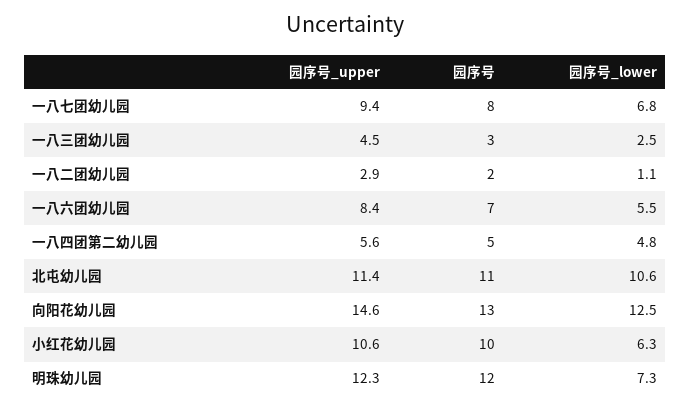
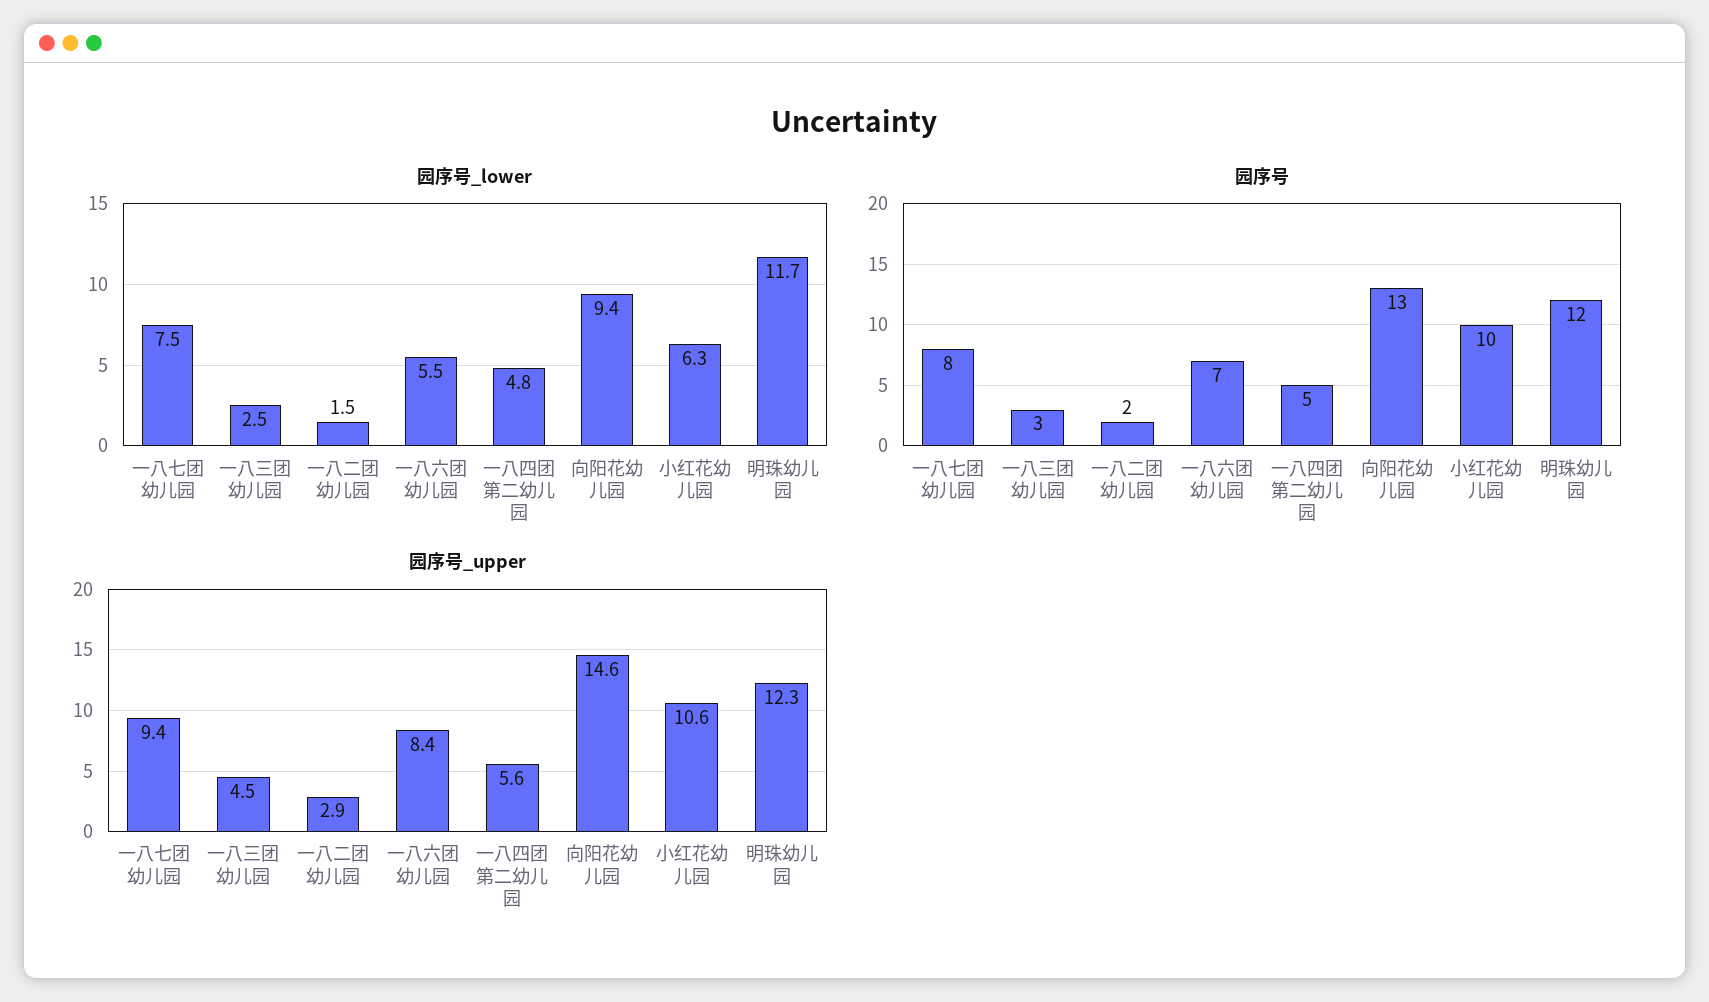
  {
    "园序号_upper": {
      "一八七团幼儿园": 9.4,
      "一八三团幼儿园": 4.5,
      "一八二团幼儿园": 2.9,
      "一八六团幼儿园": 8.4,
      "一八四团第二幼儿园": 5.6,
-     "北屯幼儿园": 11.4,
      "向阳花幼儿园": 14.6,
      "小红花幼儿园": 10.6,
      "明珠幼儿园": 12.3
    },
    "园序号": {
      "一八七团幼儿园": 8,
      "一八三团幼儿园": 3,
      "一八二团幼儿园": 2,
      "一八六团幼儿园": 7,
      "一八四团第二幼儿园": 5,
-     "北屯幼儿园": 11,
      "向阳花幼儿园": 13,
      "小红花幼儿园": 10,
      "明珠幼儿园": 12
    },
    "园序号_lower": {
-     "一八七团幼儿园": 6.8,
+     "一八七团幼儿园": 7.5,
      "一八三团幼儿园": 2.5,
-     "一八二团幼儿园": 1.1,
+     "一八二团幼儿园": 1.5,
      "一八六团幼儿园": 5.5,
      "一八四团第二幼儿园": 4.8,
-     "北屯幼儿园": 10.6,
-     "向阳花幼儿园": 12.5,
+     "向阳花幼儿园": 9.4,
      "小红花幼儿园": 6.3,
-     "明珠幼儿园": 7.3
+     "明珠幼儿园": 11.7
    }
  }

